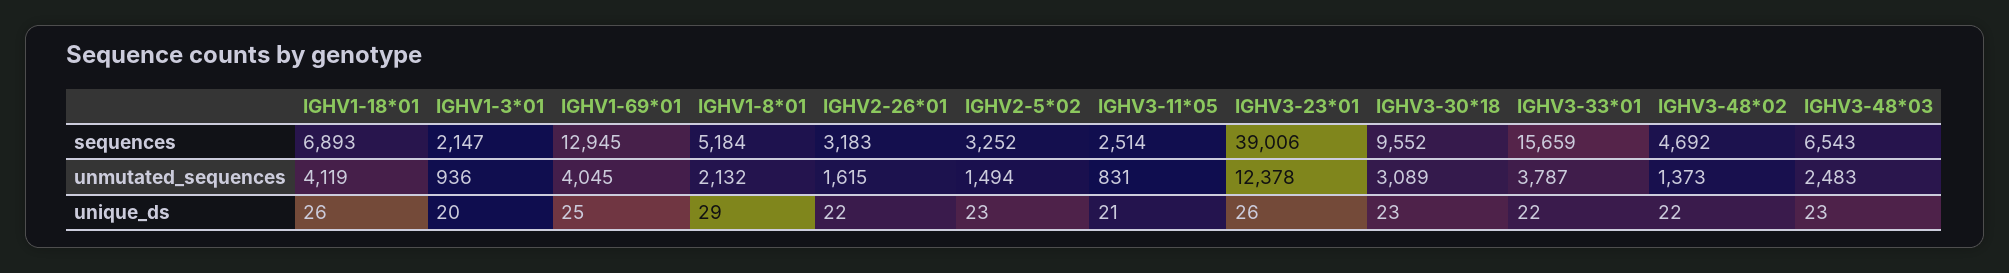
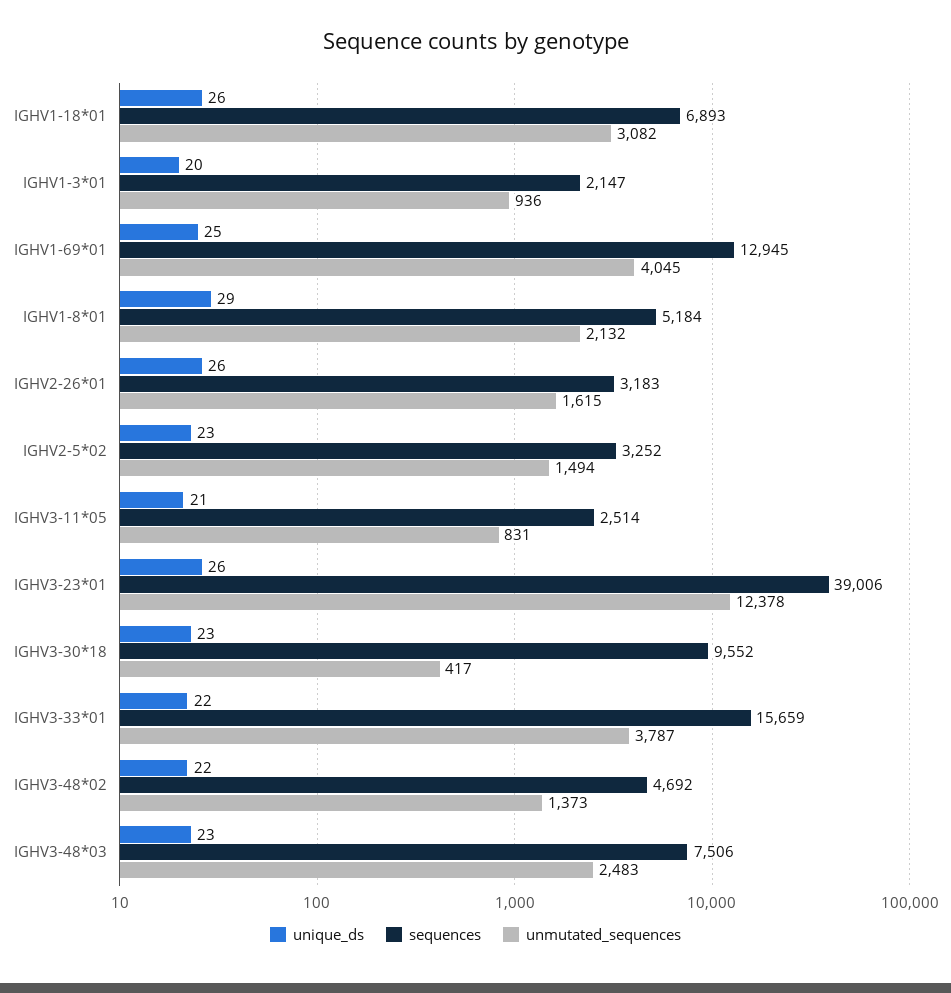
  {
    "sequences": {
      "IGHV1-18*01": 6893,
      "IGHV1-3*01": 2147,
      "IGHV1-69*01": 12945,
      "IGHV1-8*01": 5184,
      "IGHV2-26*01": 3183,
      "IGHV2-5*02": 3252,
      "IGHV3-11*05": 2514,
      "IGHV3-23*01": 39006,
      "IGHV3-30*18": 9552,
      "IGHV3-33*01": 15659,
      "IGHV3-48*02": 4692,
-     "IGHV3-48*03": 6543
+     "IGHV3-48*03": 7506
    },
    "unmutated_sequences": {
-     "IGHV1-18*01": 4119,
+     "IGHV1-18*01": 3082,
      "IGHV1-3*01": 936,
      "IGHV1-69*01": 4045,
      "IGHV1-8*01": 2132,
      "IGHV2-26*01": 1615,
      "IGHV2-5*02": 1494,
      "IGHV3-11*05": 831,
      "IGHV3-23*01": 12378,
-     "IGHV3-30*18": 3089,
+     "IGHV3-30*18": 417,
      "IGHV3-33*01": 3787,
      "IGHV3-48*02": 1373,
      "IGHV3-48*03": 2483
    },
    "unique_ds": {
      "IGHV1-18*01": 26,
      "IGHV1-3*01": 20,
      "IGHV1-69*01": 25,
      "IGHV1-8*01": 29,
-     "IGHV2-26*01": 22,
+     "IGHV2-26*01": 26,
      "IGHV2-5*02": 23,
      "IGHV3-11*05": 21,
      "IGHV3-23*01": 26,
      "IGHV3-30*18": 23,
      "IGHV3-33*01": 22,
      "IGHV3-48*02": 22,
      "IGHV3-48*03": 23
    }
  }

